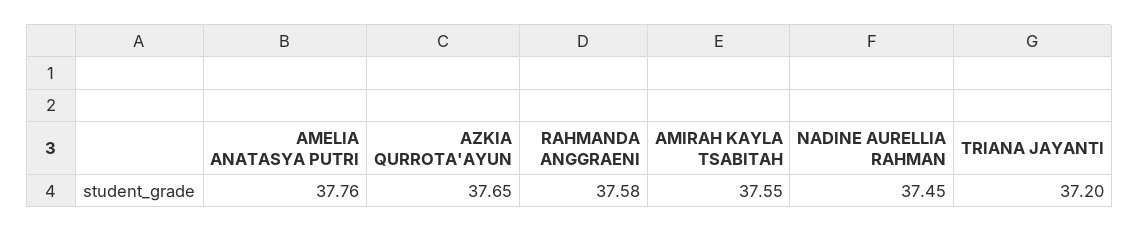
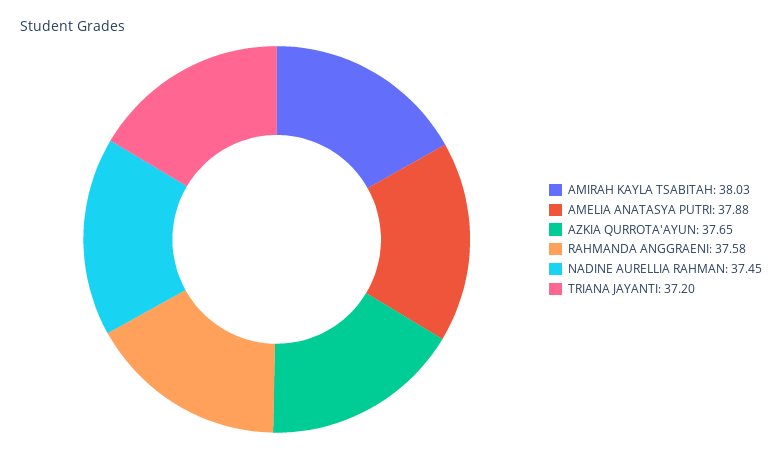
  {
-   "AMELIA ANATASYA PUTRI": 37.76,
+   "AMELIA ANATASYA PUTRI": 37.88,
    "AZKIA QURROTA'AYUN": 37.65,
    "RAHMANDA ANGGRAENI": 37.58,
-   "AMIRAH KAYLA TSABITAH": 37.55,
+   "AMIRAH KAYLA TSABITAH": 38.03,
    "NADINE AURELLIA RAHMAN": 37.45,
    "TRIANA JAYANTI": 37.2
  }

